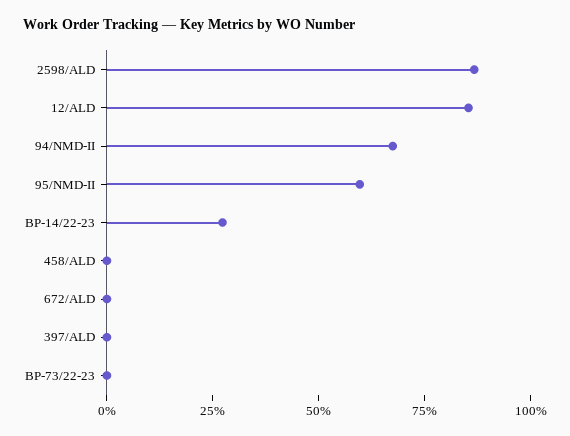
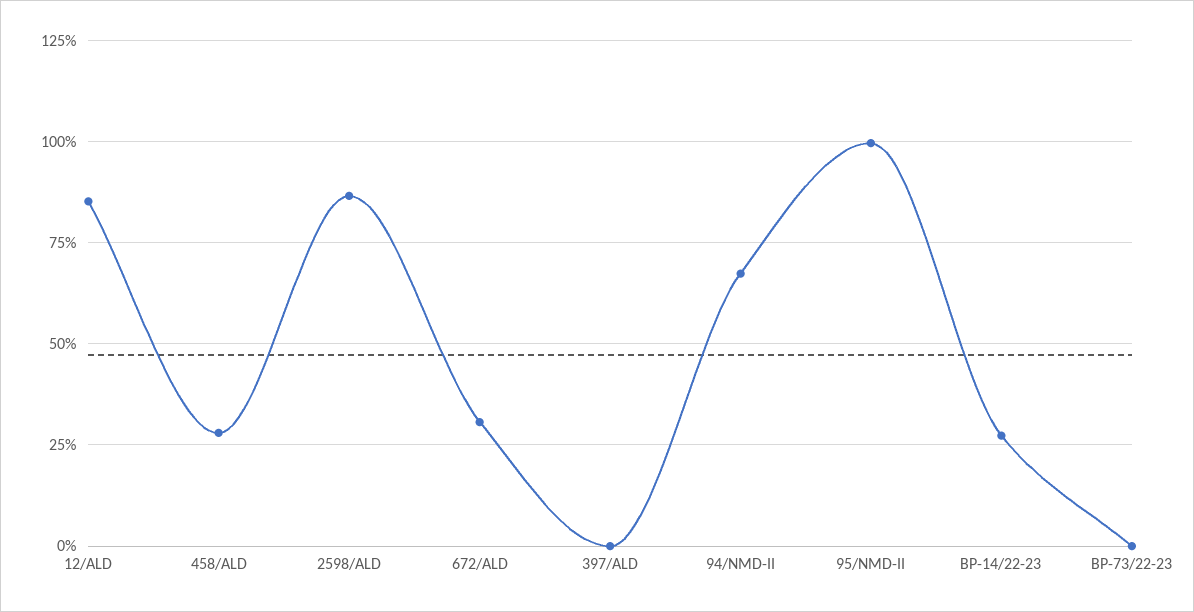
  {
    "2598/ALD": 87.5,
    "12/ALD": 85,
    "94/NMD-II": 67.5,
-   "95/NMD-II": 60,
+   "95/NMD-II": 100,
    "BP-14/22-23": 27.5,
-   "458/ALD": 0,
+   "458/ALD": 27.5,
-   "672/ALD": 0,
+   "672/ALD": 30,
    "397/ALD": 0,
    "BP-73/22-23": 0
  }

